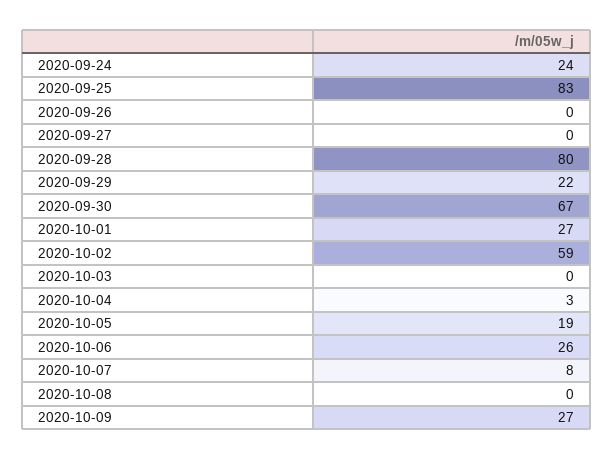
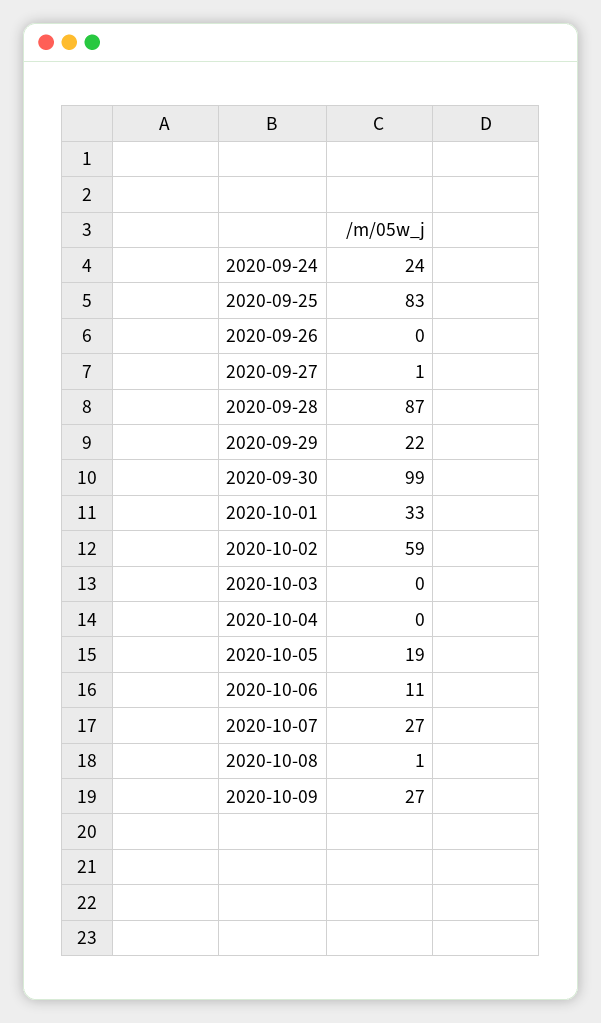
  {
    "2020-09-24": 24,
    "2020-09-25": 83,
    "2020-09-26": 0,
-   "2020-09-27": 0,
+   "2020-09-27": 1,
-   "2020-09-28": 80,
+   "2020-09-28": 87,
    "2020-09-29": 22,
-   "2020-09-30": 67,
+   "2020-09-30": 99,
-   "2020-10-01": 27,
+   "2020-10-01": 33,
    "2020-10-02": 59,
    "2020-10-03": 0,
-   "2020-10-04": 3,
+   "2020-10-04": 0,
    "2020-10-05": 19,
-   "2020-10-06": 26,
+   "2020-10-06": 11,
-   "2020-10-07": 8,
+   "2020-10-07": 27,
-   "2020-10-08": 0,
+   "2020-10-08": 1,
    "2020-10-09": 27
  }

